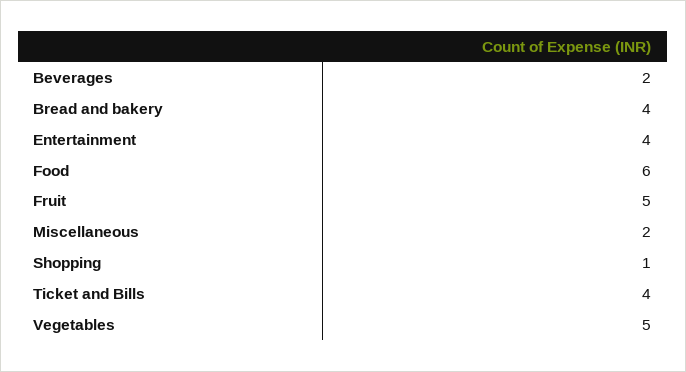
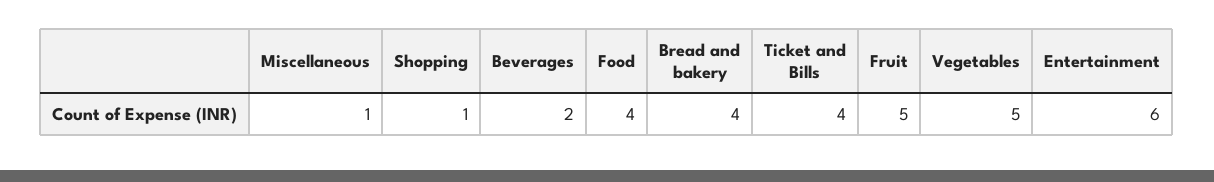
  {
    "Beverages": 2,
    "Bread and bakery": 4,
-   "Entertainment": 4,
+   "Entertainment": 6,
-   "Food": 6,
+   "Food": 4,
    "Fruit": 5,
-   "Miscellaneous": 2,
+   "Miscellaneous": 1,
    "Shopping": 1,
    "Ticket and Bills": 4,
    "Vegetables": 5
  }

